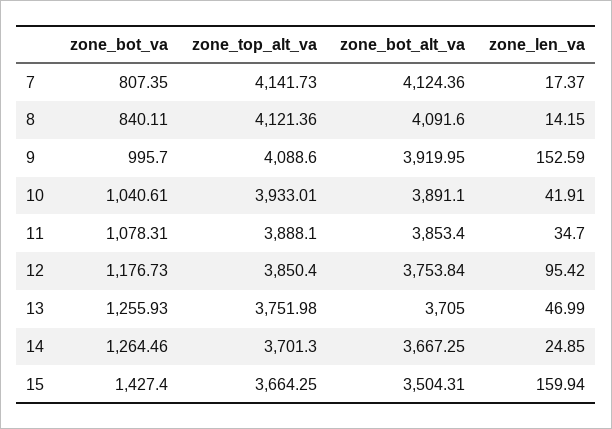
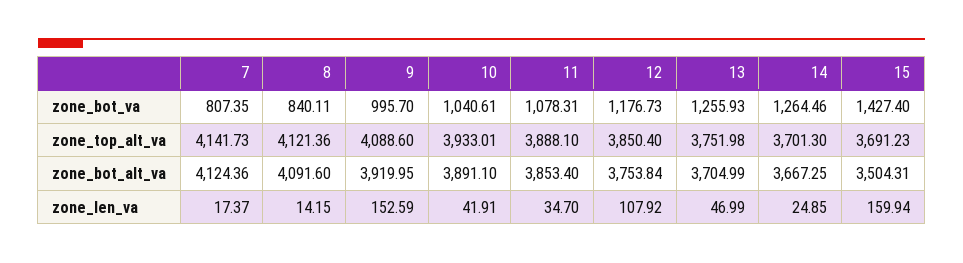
  {
    "zone_bot_va": {
      "7": 807.35,
      "8": 840.11,
      "9": 995.7,
      "10": 1040.61,
      "11": 1078.31,
      "12": 1176.73,
      "13": 1255.93,
      "14": 1264.46,
      "15": 1427.4
    },
    "zone_top_alt_va": {
      "7": 4141.73,
      "8": 4121.36,
      "9": 4088.6,
      "10": 3933.01,
      "11": 3888.1,
      "12": 3850.4,
      "13": 3751.98,
      "14": 3701.3,
-     "15": 3664.25
+     "15": 3691.23
    },
    "zone_bot_alt_va": {
      "7": 4124.36,
      "8": 4091.6,
      "9": 3919.95,
      "10": 3891.1,
      "11": 3853.4,
      "12": 3753.84,
-     "13": 3705,
+     "13": 3704.99,
      "14": 3667.25,
      "15": 3504.31
    },
    "zone_len_va": {
      "7": 17.37,
      "8": 14.15,
      "9": 152.59,
      "10": 41.91,
      "11": 34.7,
-     "12": 95.42,
+     "12": 107.92,
      "13": 46.99,
      "14": 24.85,
      "15": 159.94
    }
  }

